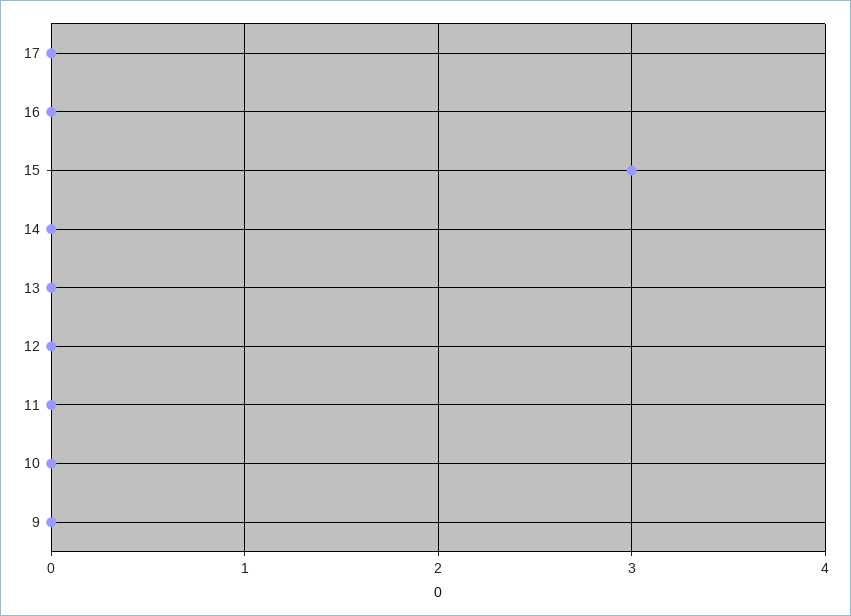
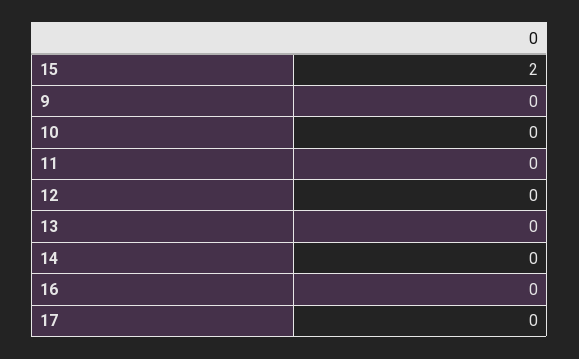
  {
    "17": 0,
    "16": 0,
-   "15": 3,
+   "15": 2,
    "14": 0,
    "13": 0,
    "12": 0,
    "11": 0,
    "10": 0,
    "9": 0
  }

